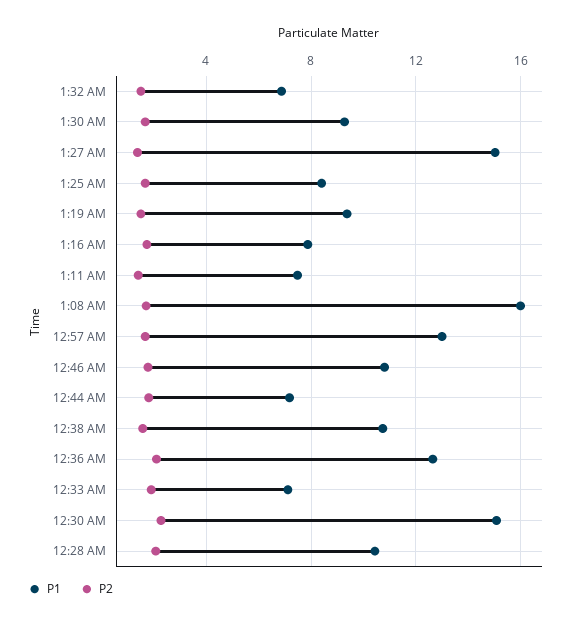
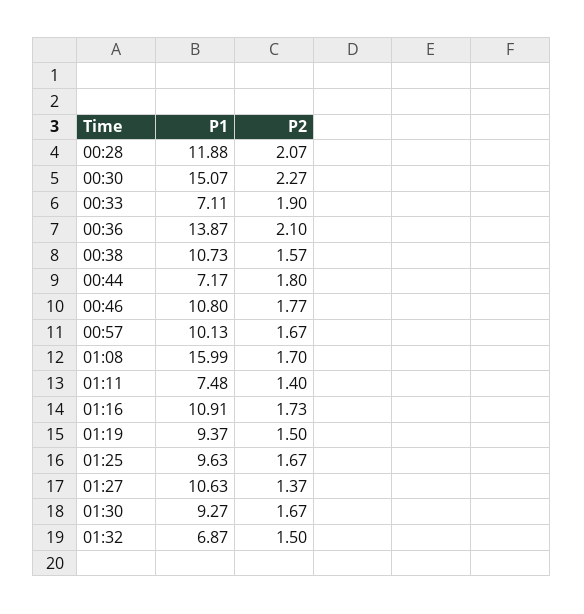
  {
    "P1": {
      "1:32 AM": 6.87,
      "1:30 AM": 9.27,
-     "1:27 AM": 15,
+     "1:27 AM": 10.63,
-     "1:25 AM": 8.5,
+     "1:25 AM": 9.63,
      "1:19 AM": 9.37,
-     "1:16 AM": 8,
+     "1:16 AM": 10.91,
      "1:11 AM": 7.48,
      "1:08 AM": 15.99,
-     "12:57 AM": 13,
+     "12:57 AM": 10.13,
      "12:46 AM": 10.8,
      "12:44 AM": 7.17,
      "12:38 AM": 10.73,
-     "12:36 AM": 12.5,
+     "12:36 AM": 13.87,
      "12:33 AM": 7.11,
      "12:30 AM": 15.07,
-     "12:28 AM": 10.5
+     "12:28 AM": 11.88
    },
    "P2": {
      "1:32 AM": 1.5,
      "1:30 AM": 1.67,
      "1:27 AM": 1.37,
      "1:25 AM": 1.67,
      "1:19 AM": 1.5,
      "1:16 AM": 1.73,
      "1:11 AM": 1.4,
      "1:08 AM": 1.7,
      "12:57 AM": 1.67,
      "12:46 AM": 1.77,
      "12:44 AM": 1.8,
      "12:38 AM": 1.57,
      "12:36 AM": 2.1,
      "12:33 AM": 1.9,
      "12:30 AM": 2.27,
      "12:28 AM": 2.07
    }
  }

